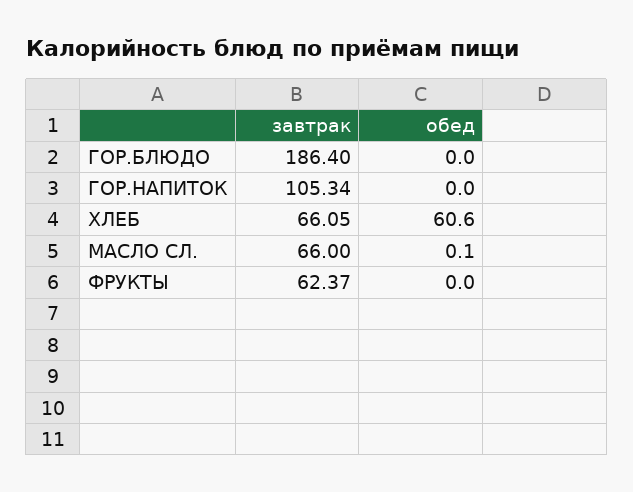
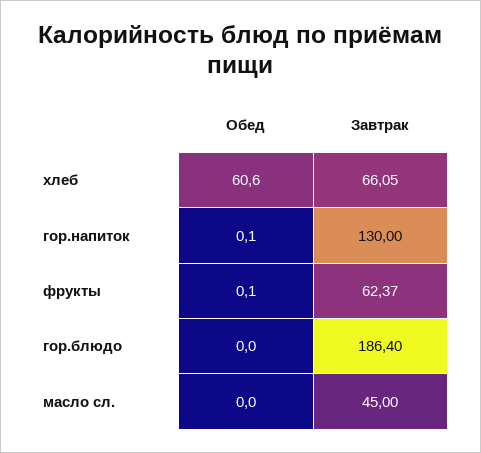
  {
    "завтрак": {
      "ГОР.БЛЮДО": 186.4,
-     "ГОР.НАПИТОК": 105.34,
+     "ГОР.НАПИТОК": 130,
      "ХЛЕБ": 66.05,
-     "МАСЛО СЛ.": 66,
+     "МАСЛО СЛ.": 45,
      "ФРУКТЫ": 62.37
    },
    "обед": {
      "ГОР.БЛЮДО": 0,
-     "ГОР.НАПИТОК": 0,
+     "ГОР.НАПИТОК": 0.1,
      "ХЛЕБ": 60.6,
-     "МАСЛО СЛ.": 0.1,
+     "МАСЛО СЛ.": 0,
-     "ФРУКТЫ": 0
+     "ФРУКТЫ": 0.1
    }
  }

